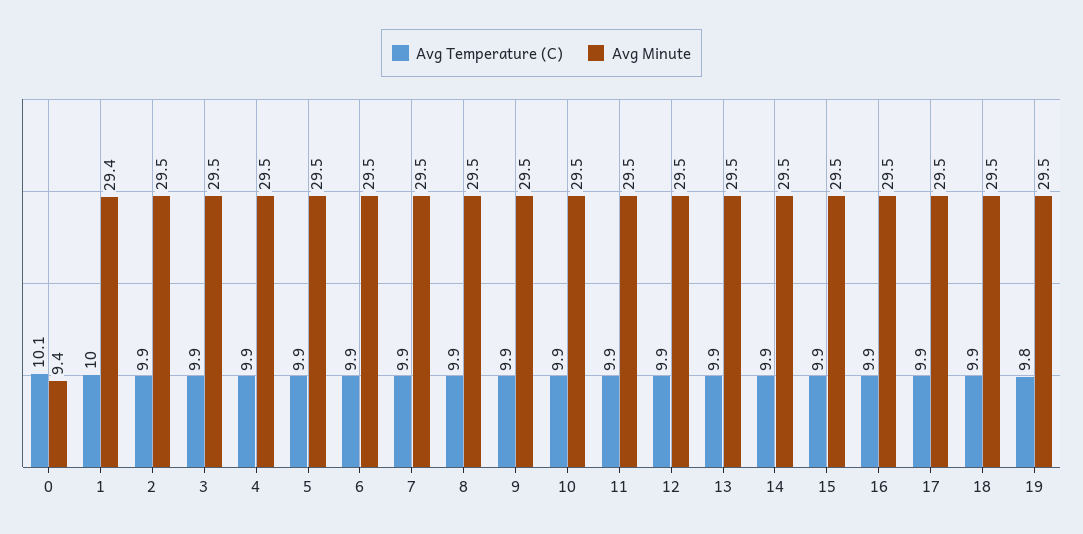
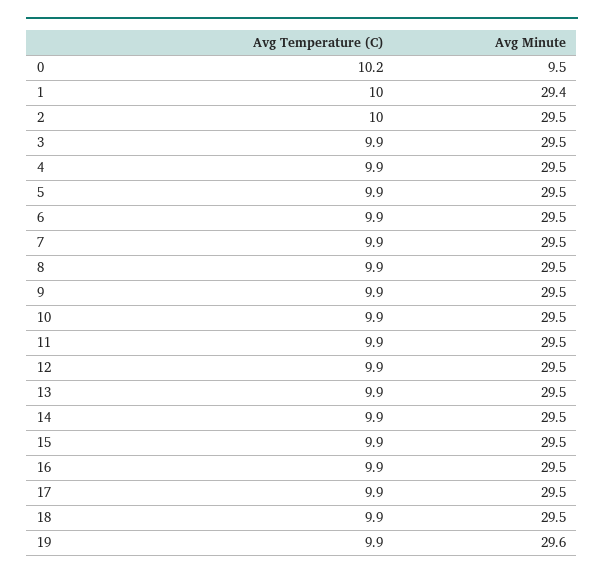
  {
    "Avg Temperature (C)": {
-     "0": 10.1,
+     "0": 10.2,
      "1": 10,
-     "2": 9.9,
+     "2": 10,
      "3": 9.9,
      "4": 9.9,
      "5": 9.9,
      "6": 9.9,
      "7": 9.9,
      "8": 9.9,
      "9": 9.9,
      "10": 9.9,
      "11": 9.9,
      "12": 9.9,
      "13": 9.9,
      "14": 9.9,
      "15": 9.9,
      "16": 9.9,
      "17": 9.9,
      "18": 9.9,
-     "19": 9.8
+     "19": 9.9
    },
    "Avg Minute": {
-     "0": 9.4,
+     "0": 9.5,
      "1": 29.4,
      "2": 29.5,
      "3": 29.5,
      "4": 29.5,
      "5": 29.5,
      "6": 29.5,
      "7": 29.5,
      "8": 29.5,
      "9": 29.5,
      "10": 29.5,
      "11": 29.5,
      "12": 29.5,
      "13": 29.5,
      "14": 29.5,
      "15": 29.5,
      "16": 29.5,
      "17": 29.5,
      "18": 29.5,
-     "19": 29.5
+     "19": 29.6
    }
  }

